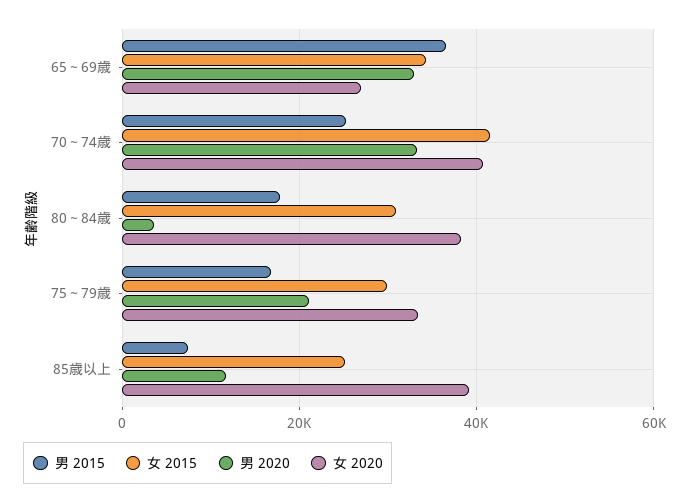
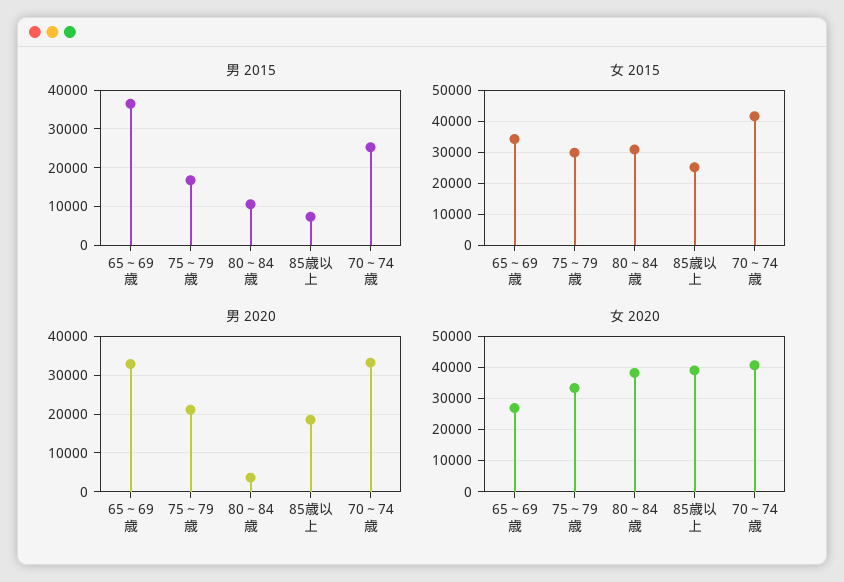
  {
    "男 2015": {
      "65～69歳": 36000,
      "70～74歳": 26000,
-     "80～84歳": 18000,
+     "80～84歳": 10000,
      "75～79歳": 16000,
      "85歳以上": 8000
    },
    "女 2015": {
      "65～69歳": 34000,
      "70～74歳": 42000,
      "80～84歳": 30000,
      "75～79歳": 30000,
      "85歳以上": 26000
    },
    "男 2020": {
      "65～69歳": 32000,
      "70～74歳": 34000,
      "80～84歳": 4000,
      "75～79歳": 22000,
-     "85歳以上": 12000
+     "85歳以上": 18000
    },
    "女 2020": {
      "65～69歳": 26000,
      "70～74歳": 40000,
      "80～84歳": 38000,
      "75～79歳": 34000,
      "85歳以上": 40000
    }
  }

